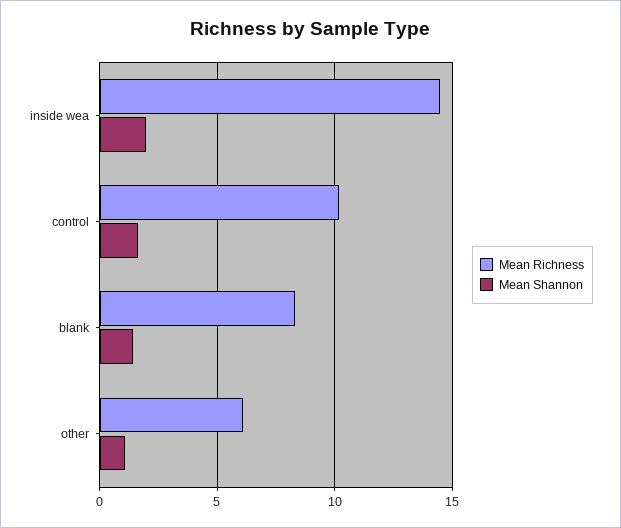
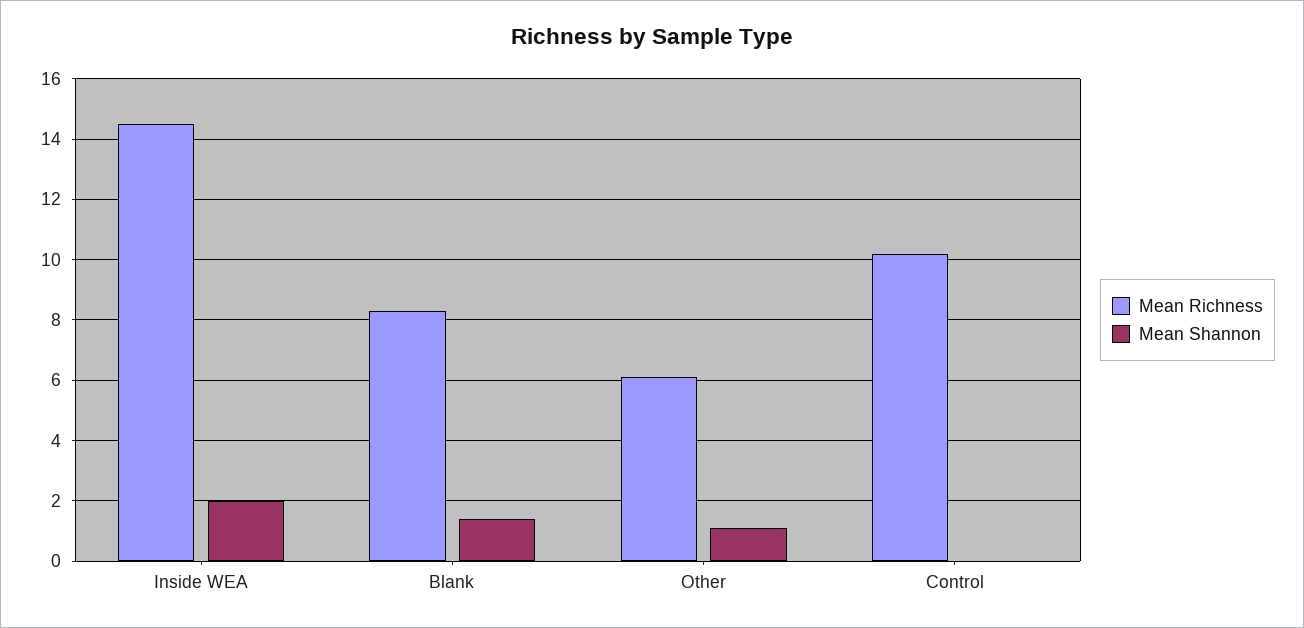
  {
    "Mean Richness": {
      "inside wea": 14.6,
      "control": 10.2,
      "blank": 8.4,
      "other": 6.2
    },
    "Mean Shannon": {
      "inside wea": 2,
-     "control": 1.5,
+     "control": 0,
      "blank": 1.4,
      "other": 1
    }
  }

